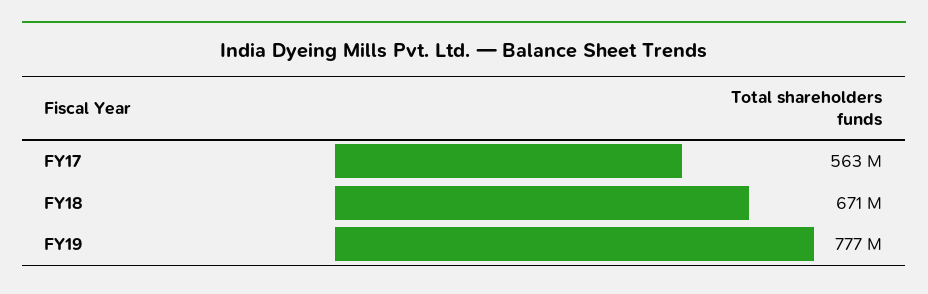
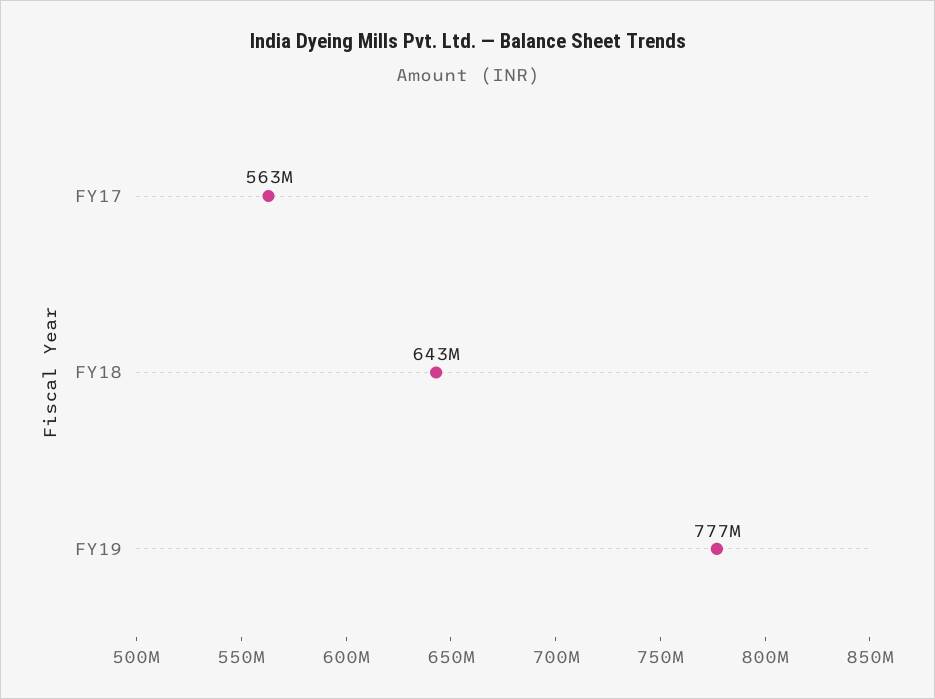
  {
    "FY17": 563000000,
-   "FY18": 671000000,
+   "FY18": 643000000,
    "FY19": 777000000
  }

